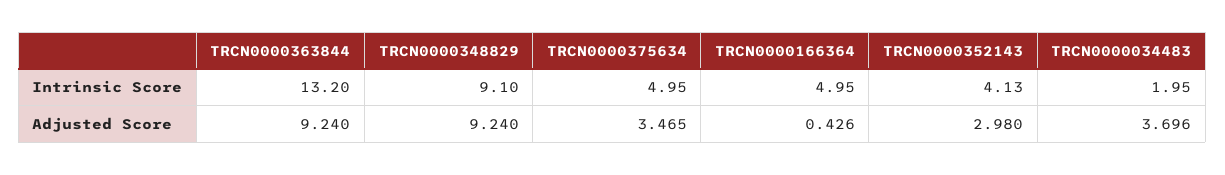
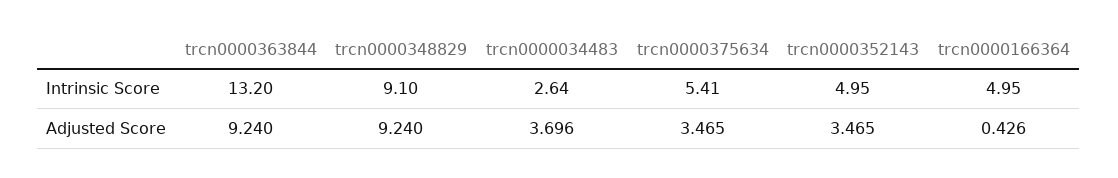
  {
    "TRCN0000363844": {
      "Intrinsic Score": 13.2,
      "Adjusted Score": 9.24
    },
    "TRCN0000348829": {
      "Intrinsic Score": 9.1,
      "Adjusted Score": 9.24
    },
    "TRCN0000375634": {
-     "Intrinsic Score": 4.95,
+     "Intrinsic Score": 5.41,
      "Adjusted Score": 3.465
    },
    "TRCN0000166364": {
      "Intrinsic Score": 4.95,
      "Adjusted Score": 0.426
    },
    "TRCN0000352143": {
-     "Intrinsic Score": 4.13,
+     "Intrinsic Score": 4.95,
-     "Adjusted Score": 2.98
+     "Adjusted Score": 3.465
    },
    "TRCN0000034483": {
-     "Intrinsic Score": 1.95,
+     "Intrinsic Score": 2.64,
      "Adjusted Score": 3.696
    }
  }

